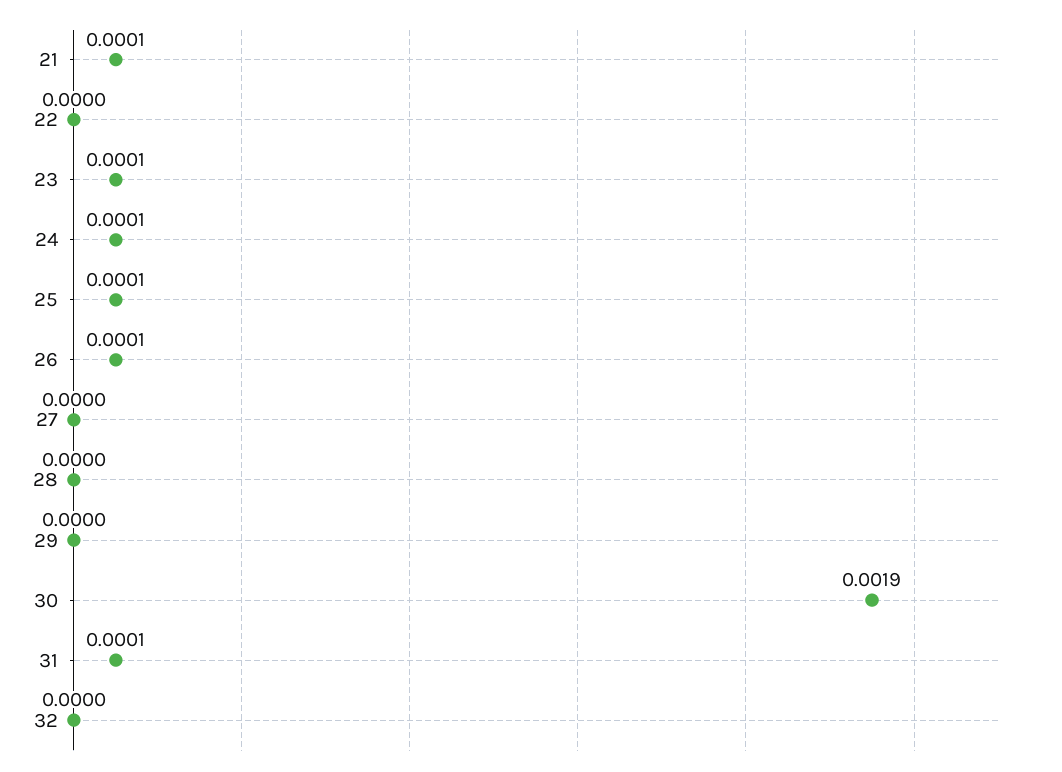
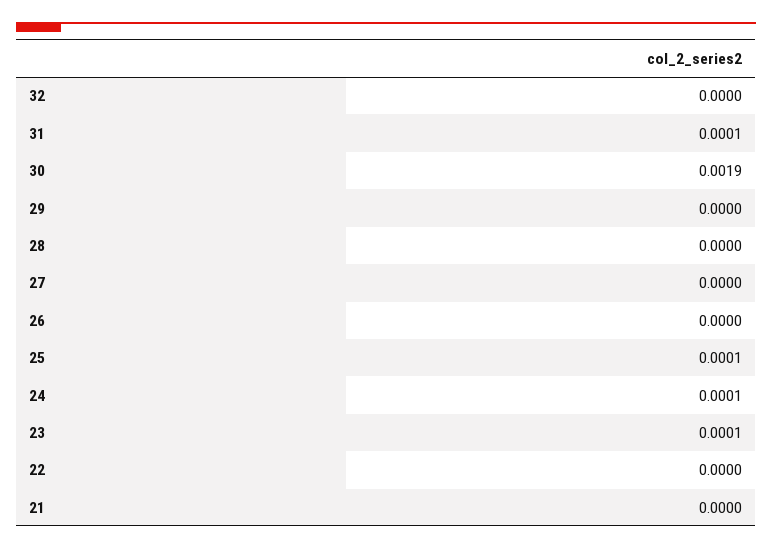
  {
-   "21": 0.0001,
+   "21": 0,
    "22": 0,
    "23": 0.0001,
    "24": 0.0001,
    "25": 0.0001,
-   "26": 0.0001,
+   "26": 0,
    "27": 0,
    "28": 0,
    "29": 0,
    "30": 0.0019,
    "31": 0.0001,
    "32": 0
  }

